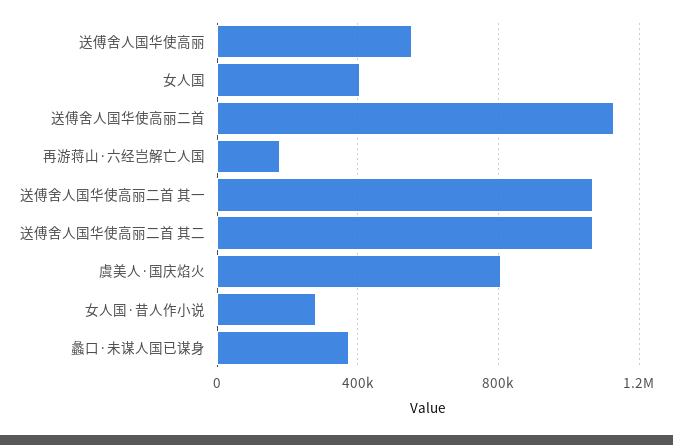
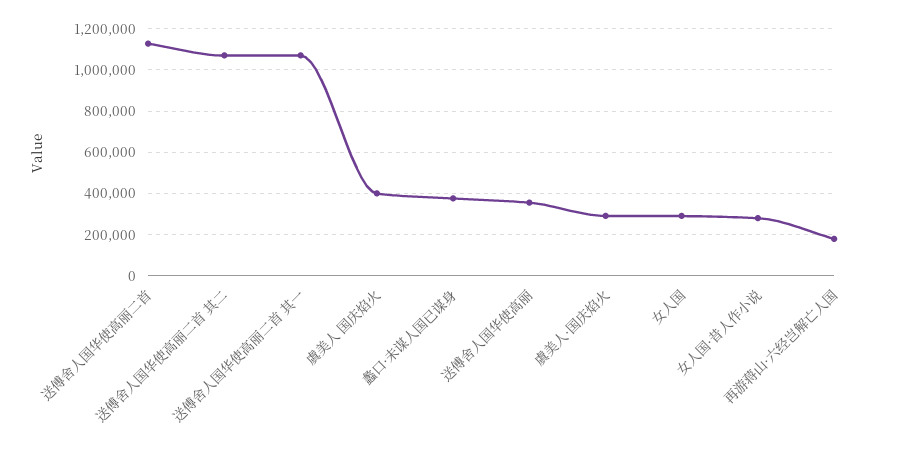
  {
-   "送傅舍人国华使高丽": 550000,
+   "送傅舍人国华使高丽": 350000,
-   "女人国": 400000,
+   "女人国": 300000,
    "送傅舍人国华使高丽二首": 1150000,
    "再游蒋山·六经岂解亡人国": 200000,
    "送傅舍人国华使高丽二首 其一": 1050000,
    "送傅舍人国华使高丽二首 其二": 1050000,
-   "虞美人·国庆焰火": 800000,
+   "虞美人·国庆焰火": 300000,
    "女人国·昔人作小说": 300000,
-   "蠡口·未谋人国已谋身": 400000
+   "蠡口·未谋人国已谋身": 400000,
+   "虞美人 国庆焰火": 400000
  }

